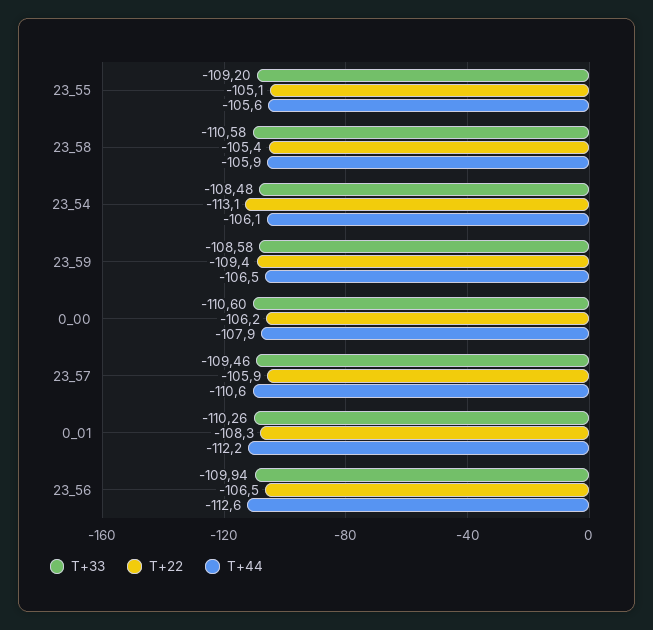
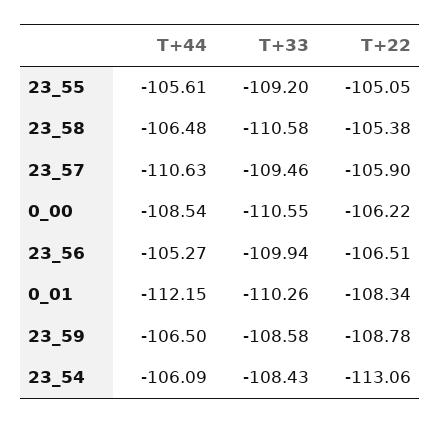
  {
    "T+33": {
      "23_55": -109.2,
      "23_58": -110.58,
-     "23_54": -108.48,
+     "23_54": -108.43,
      "23_59": -108.58,
-     "0_00": -110.6,
+     "0_00": -110.55,
      "23_57": -109.46,
      "0_01": -110.26,
      "23_56": -109.94
    },
    "T+22": {
      "23_55": -105.05,
      "23_58": -105.38,
      "23_54": -113.06,
-     "23_59": -109.4,
+     "23_59": -108.78,
      "0_00": -106.22,
      "23_57": -105.9,
      "0_01": -108.34,
      "23_56": -106.51
    },
    "T+44": {
      "23_55": -105.61,
-     "23_58": -105.9,
+     "23_58": -106.48,
      "23_54": -106.09,
      "23_59": -106.5,
-     "0_00": -107.9,
+     "0_00": -108.54,
      "23_57": -110.63,
      "0_01": -112.15,
-     "23_56": -112.6
+     "23_56": -105.27
    }
  }

